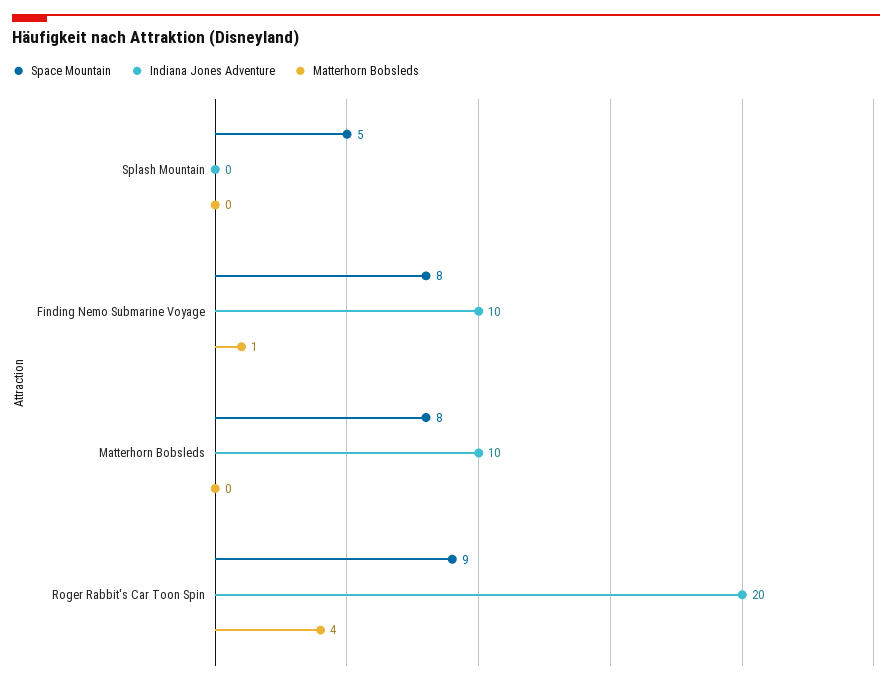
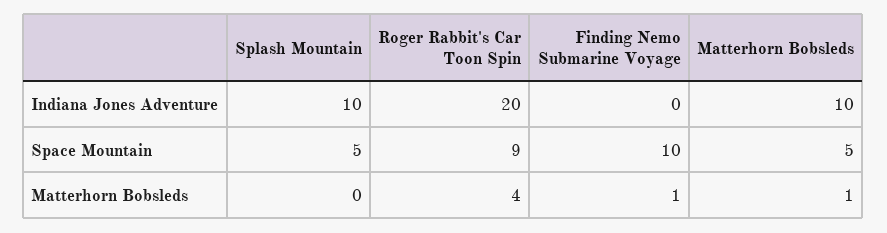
  {
    "Space Mountain": {
      "Splash Mountain": 5,
-     "Finding Nemo Submarine Voyage": 8,
+     "Finding Nemo Submarine Voyage": 10,
-     "Matterhorn Bobsleds": 8,
+     "Matterhorn Bobsleds": 5,
      "Roger Rabbit's Car Toon Spin": 9
    },
    "Indiana Jones Adventure": {
-     "Splash Mountain": 0,
+     "Splash Mountain": 10,
-     "Finding Nemo Submarine Voyage": 10,
+     "Finding Nemo Submarine Voyage": 0,
      "Matterhorn Bobsleds": 10,
      "Roger Rabbit's Car Toon Spin": 20
    },
    "Matterhorn Bobsleds": {
      "Splash Mountain": 0,
      "Finding Nemo Submarine Voyage": 1,
-     "Matterhorn Bobsleds": 0,
+     "Matterhorn Bobsleds": 1,
      "Roger Rabbit's Car Toon Spin": 4
    }
  }

